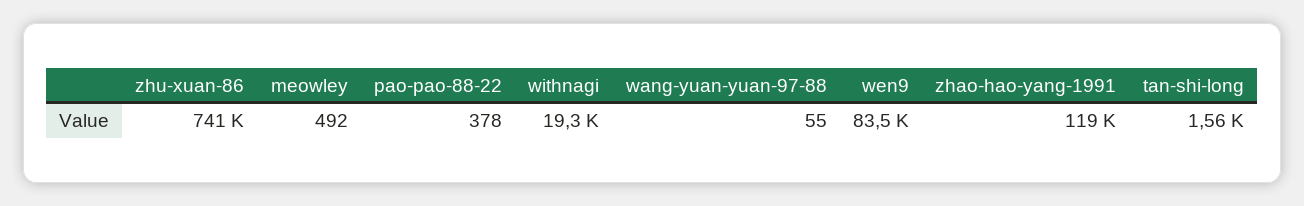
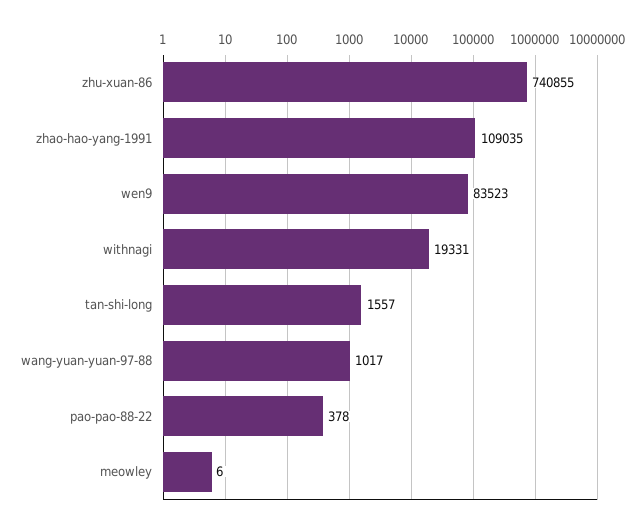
  {
    "zhu-xuan-86": 740855,
-   "meowley": 492,
+   "meowley": 6,
    "pao-pao-88-22": 378,
    "withnagi": 19331,
-   "wang-yuan-yuan-97-88": 55,
+   "wang-yuan-yuan-97-88": 1017,
    "wen9": 83523,
-   "zhao-hao-yang-1991": 119000,
+   "zhao-hao-yang-1991": 109035,
    "tan-shi-long": 1557
  }

